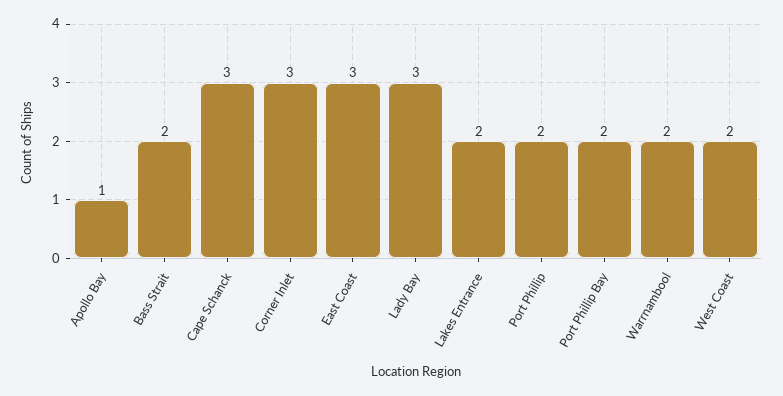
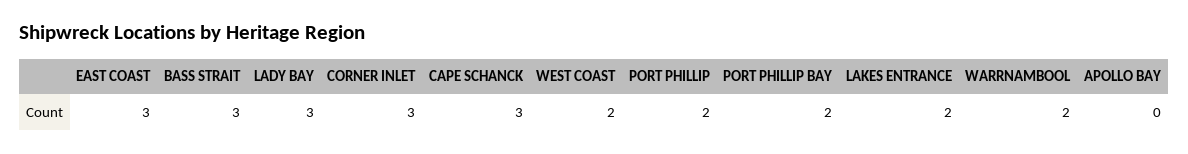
  {
-   "Apollo Bay": 1,
+   "Apollo Bay": 0,
-   "Bass Strait": 2,
+   "Bass Strait": 3,
    "Cape Schanck": 3,
    "Corner Inlet": 3,
    "East Coast": 3,
    "Lady Bay": 3,
    "Lakes Entrance": 2,
    "Port Phillip": 2,
    "Port Phillip Bay": 2,
    "Warrnambool": 2,
    "West Coast": 2
  }

